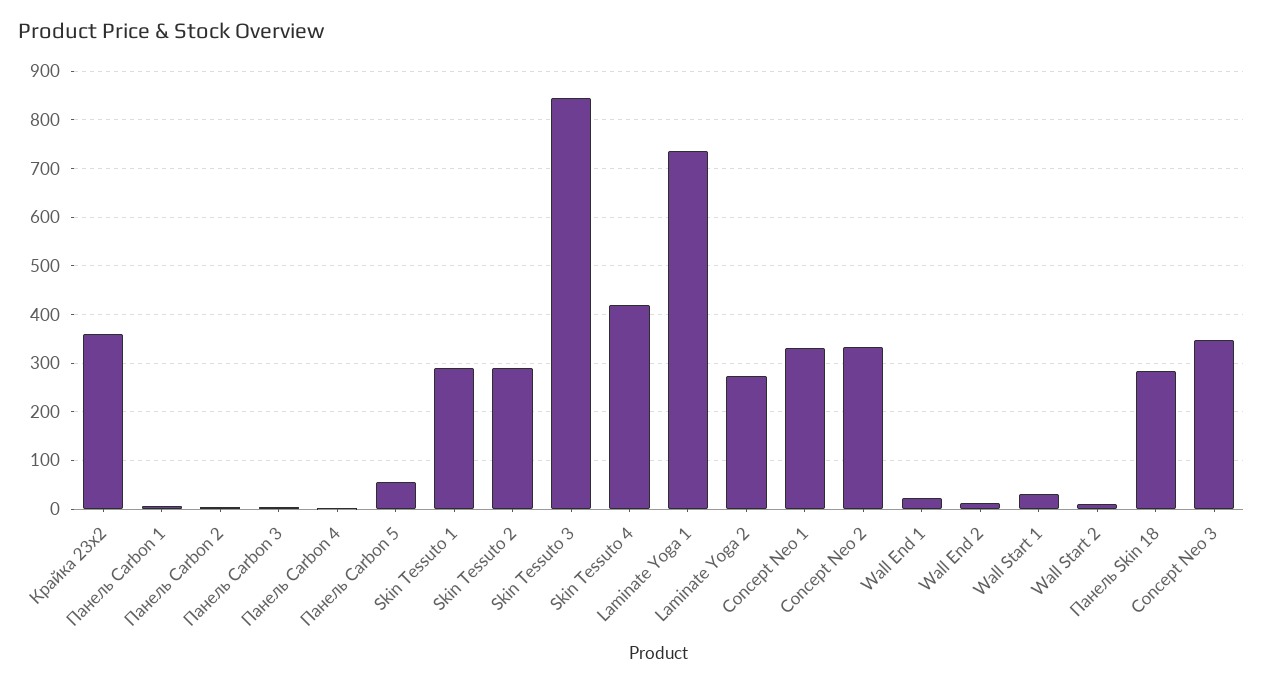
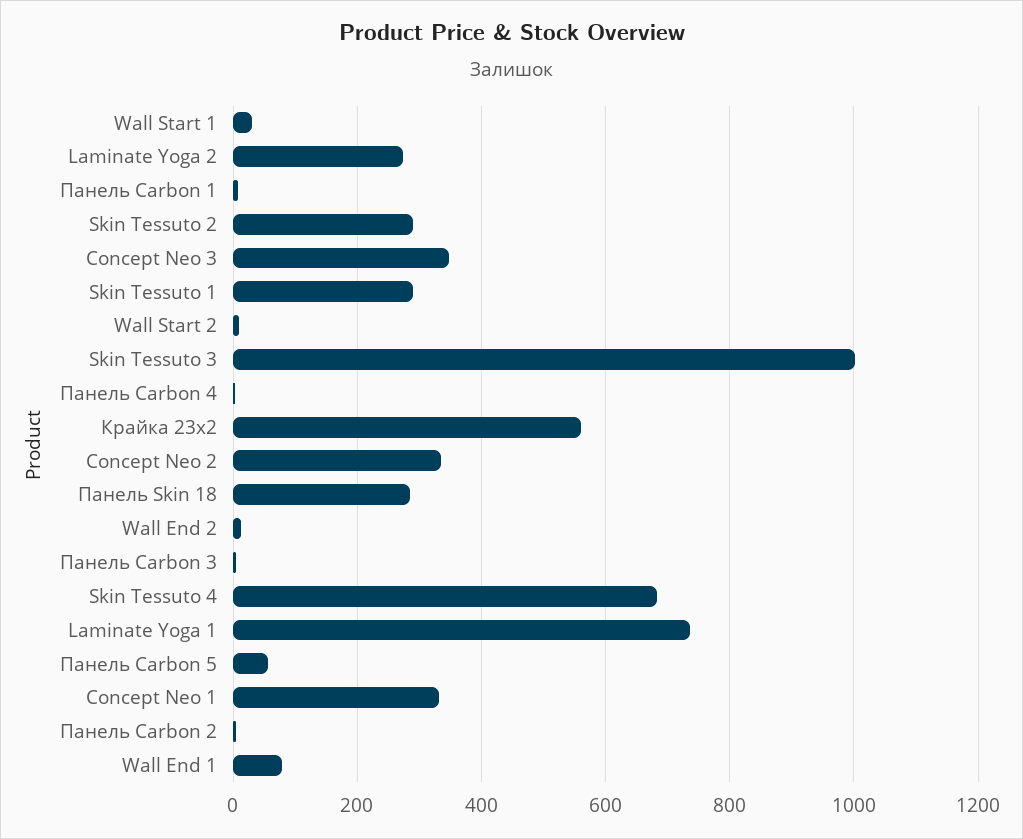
  {
-   "Крайка 23x2": 360,
+   "Крайка 23x2": 560,
    "Панель Carbon 1": 0,
    "Панель Carbon 2": 0,
    "Панель Carbon 3": 0,
    "Панель Carbon 4": 0,
    "Панель Carbon 5": 60,
    "Skin Tessuto 1": 280,
    "Skin Tessuto 2": 300,
-   "Skin Tessuto 3": 840,
+   "Skin Tessuto 3": 1000,
-   "Skin Tessuto 4": 420,
+   "Skin Tessuto 4": 680,
    "Laminate Yoga 1": 740,
    "Laminate Yoga 2": 280,
    "Concept Neo 1": 340,
    "Concept Neo 2": 340,
-   "Wall End 1": 20,
+   "Wall End 1": 80,
    "Wall End 2": 20,
    "Wall Start 1": 40,
    "Wall Start 2": 20,
    "Панель Skin 18": 280,
    "Concept Neo 3": 340
  }

